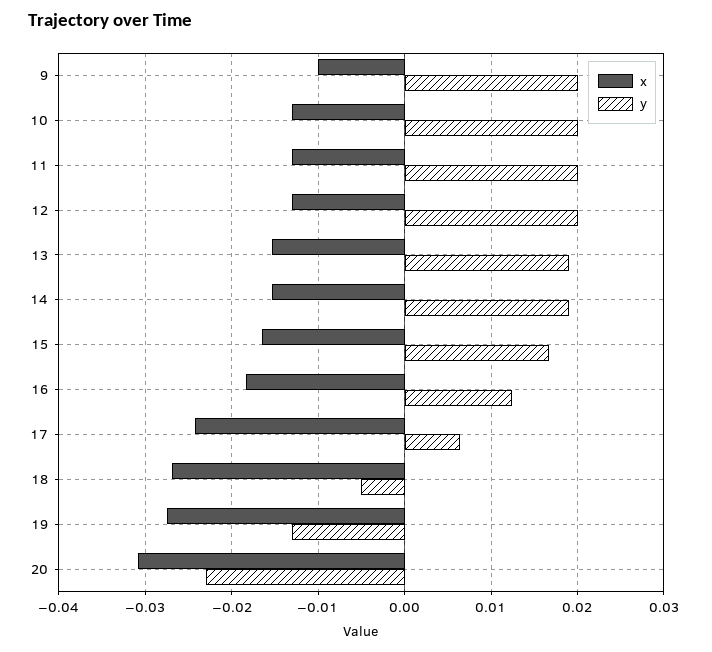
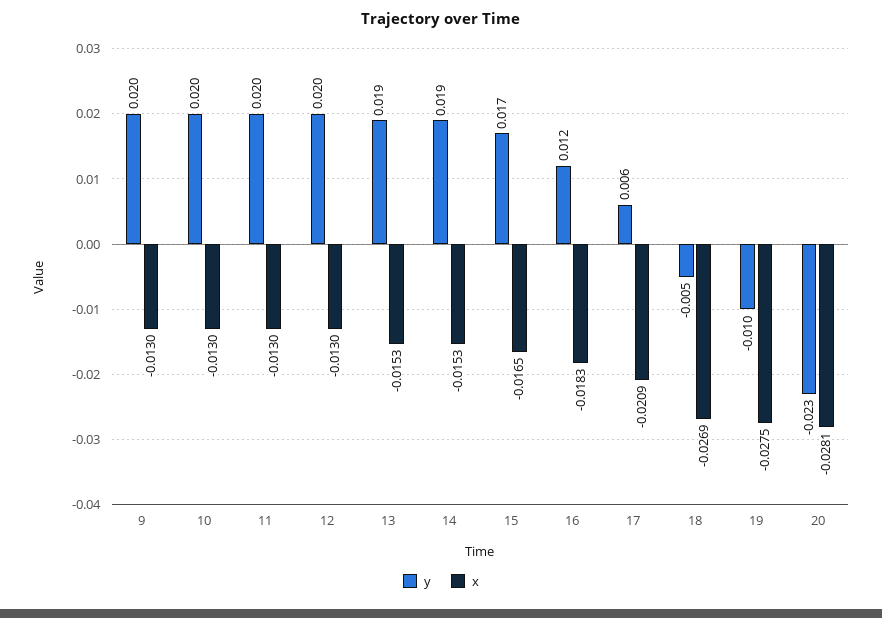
  {
    "x": {
-     "9": -0.01,
+     "9": -0.013,
      "10": -0.013,
      "11": -0.013,
      "12": -0.013,
      "13": -0.0153,
      "14": -0.0153,
      "15": -0.0165,
      "16": -0.0183,
-     "17": -0.024,
+     "17": -0.0209,
      "18": -0.0269,
      "19": -0.0275,
-     "20": -0.031
+     "20": -0.0281
    },
    "y": {
      "9": 0.02,
      "10": 0.02,
      "11": 0.02,
      "12": 0.02,
      "13": 0.019,
      "14": 0.019,
      "15": 0.017,
      "16": 0.012,
      "17": 0.006,
      "18": -0.005,
-     "19": -0.013,
+     "19": -0.01,
      "20": -0.023
    }
  }

